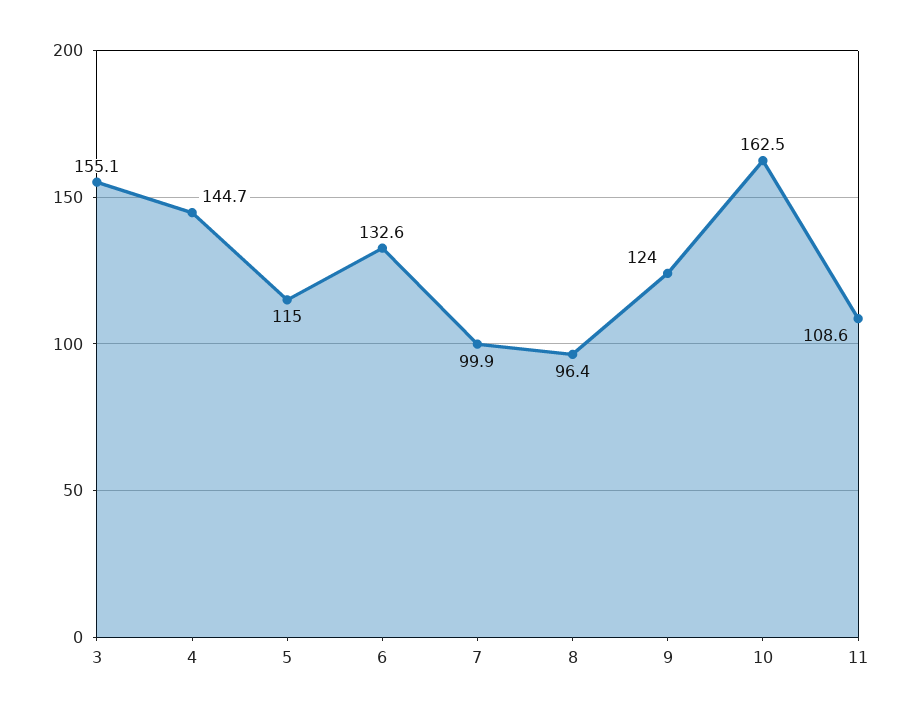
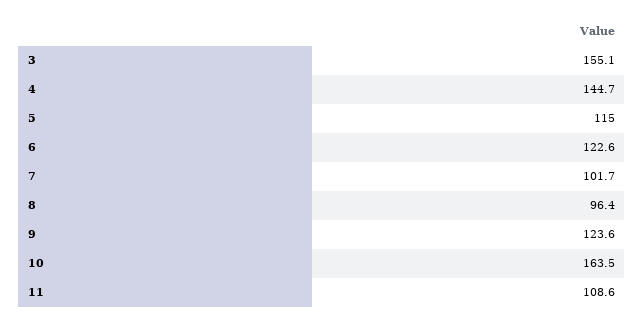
  {
    "3": 155.1,
    "4": 144.7,
    "5": 115,
-   "6": 132.6,
+   "6": 122.6,
-   "7": 99.9,
+   "7": 101.7,
    "8": 96.4,
-   "9": 124,
+   "9": 123.6,
-   "10": 162.5,
+   "10": 163.5,
    "11": 108.6
  }

